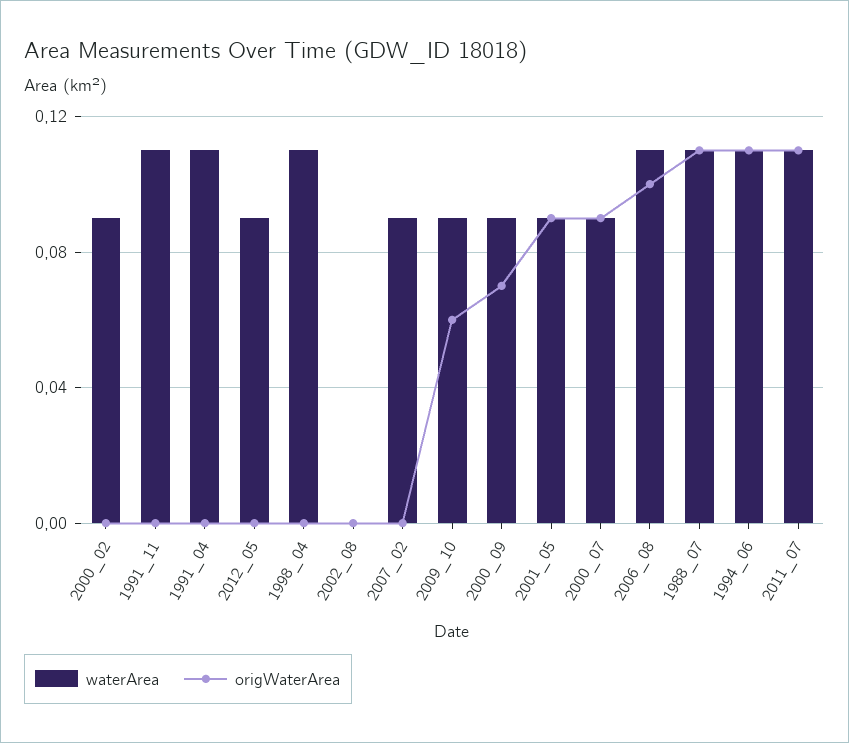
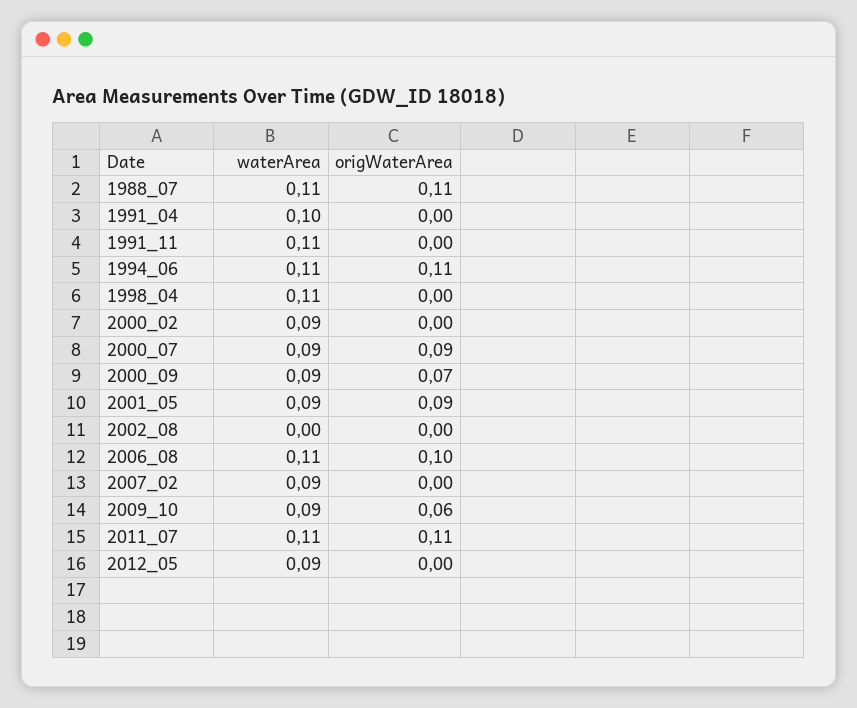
  {
    "waterArea": {
      "2000_02": 0.09,
      "1991_11": 0.11,
-     "1991_04": 0.11,
+     "1991_04": 0.1,
      "2012_05": 0.09,
      "1998_04": 0.11,
      "2002_08": 0,
      "2007_02": 0.09,
      "2009_10": 0.09,
      "2000_09": 0.09,
      "2001_05": 0.09,
      "2000_07": 0.09,
      "2006_08": 0.11,
      "1988_07": 0.11,
      "1994_06": 0.11,
      "2011_07": 0.11
    },
    "origWaterArea": {
      "2000_02": 0,
      "1991_11": 0,
      "1991_04": 0,
      "2012_05": 0,
      "1998_04": 0,
      "2002_08": 0,
      "2007_02": 0,
      "2009_10": 0.06,
      "2000_09": 0.07,
      "2001_05": 0.09,
      "2000_07": 0.09,
      "2006_08": 0.1,
      "1988_07": 0.11,
      "1994_06": 0.11,
      "2011_07": 0.11
    }
  }

